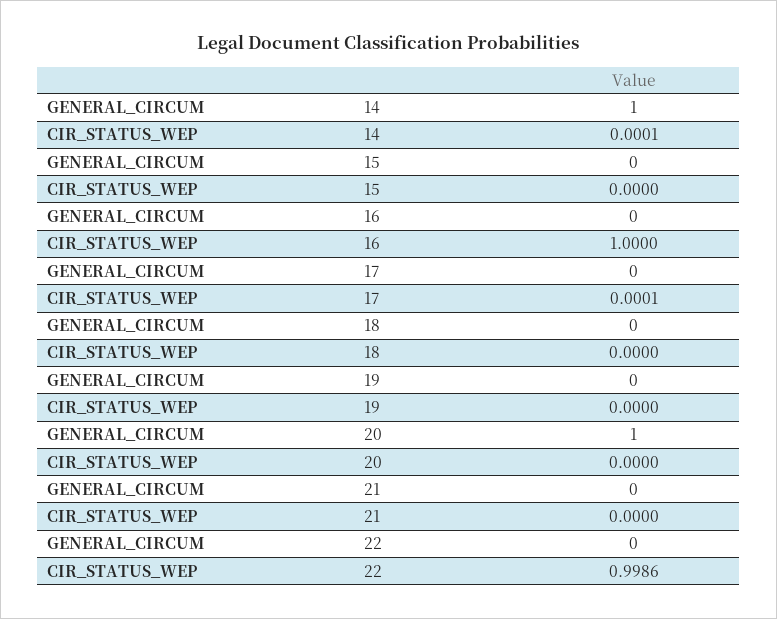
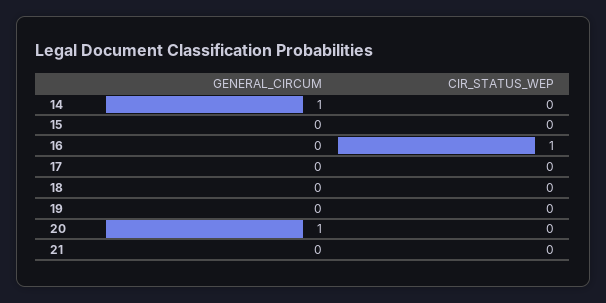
  {
    "GENERAL_CIRCUM": {
      "14": 1,
      "15": 0,
      "16": 0,
      "17": 0,
      "18": 0,
      "19": 0,
      "20": 1,
-     "21": 0,
+     "21": 0
-     "22": 0
    },
    "CIR_STATUS_WEP": {
-     "14": 0.0001,
+     "14": 0,
      "15": 0,
      "16": 1,
-     "17": 0.0001,
+     "17": 0,
      "18": 0,
      "19": 0,
      "20": 0,
-     "21": 0,
+     "21": 0
-     "22": 0.9986
    }
  }

